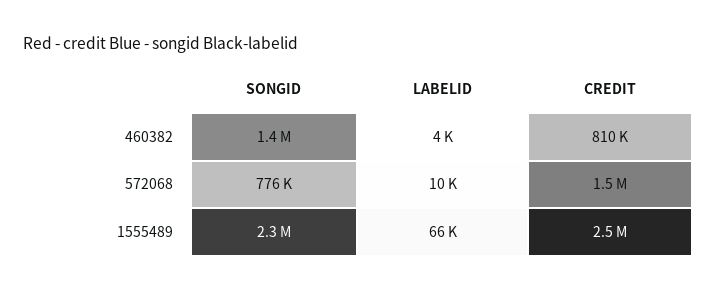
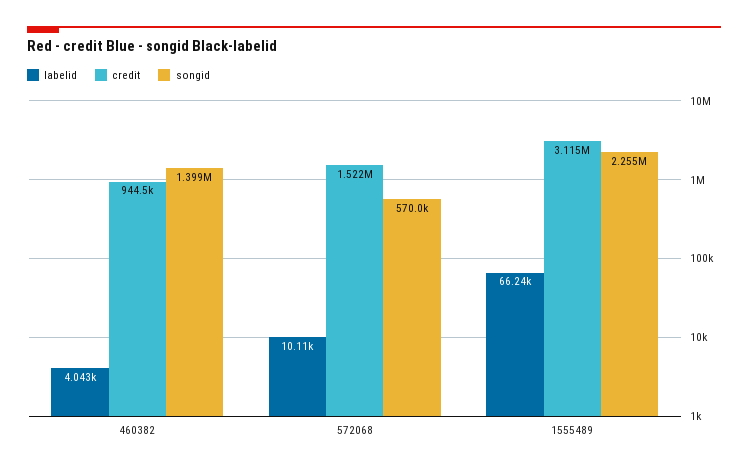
  {
    "SONGID": {
      "460382": 1399000,
-     "572068": 776000,
+     "572068": 570000,
      "1555489": 2255000
    },
    "LABELID": {
      "460382": 4043,
      "572068": 10110,
      "1555489": 66240
    },
    "CREDIT": {
-     "460382": 810000,
+     "460382": 944500,
      "572068": 1522000,
-     "1555489": 2500000
+     "1555489": 3115000
    }
  }

